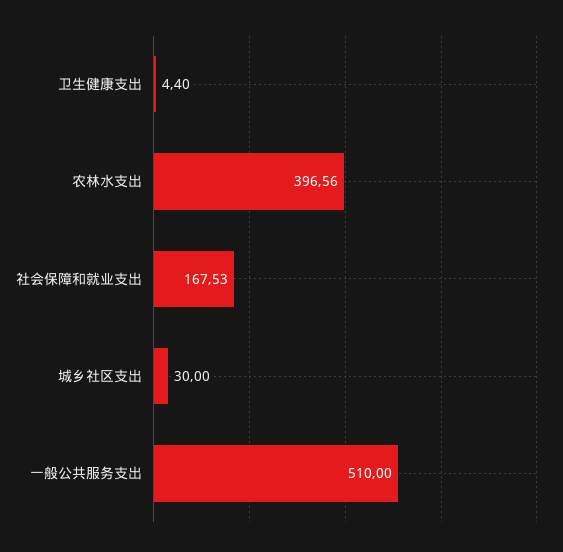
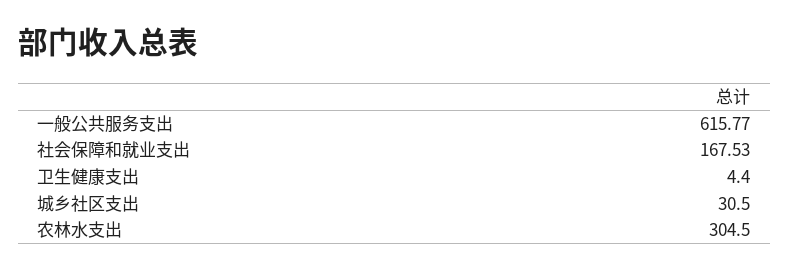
  {
    "卫生健康支出": 4.4,
-   "农林水支出": 396.56,
+   "农林水支出": 304.5,
    "社会保障和就业支出": 167.53,
-   "城乡社区支出": 30,
+   "城乡社区支出": 30.5,
-   "一般公共服务支出": 510
+   "一般公共服务支出": 615.77
  }

